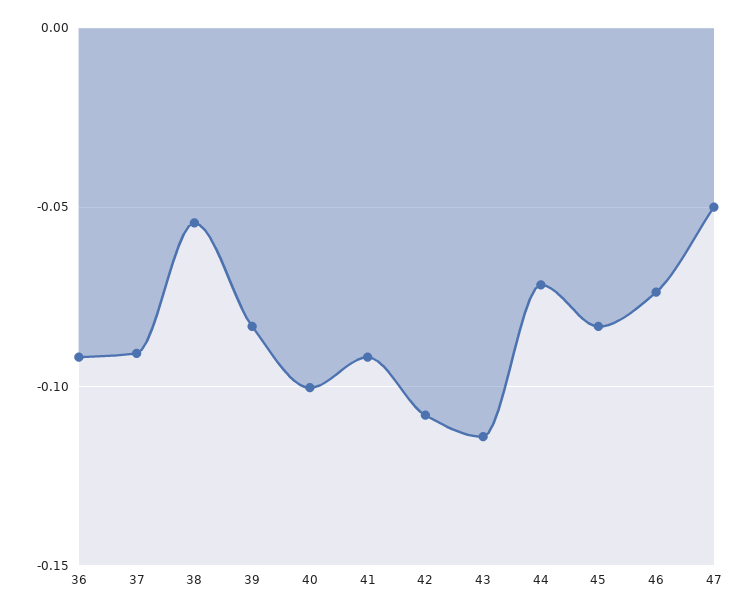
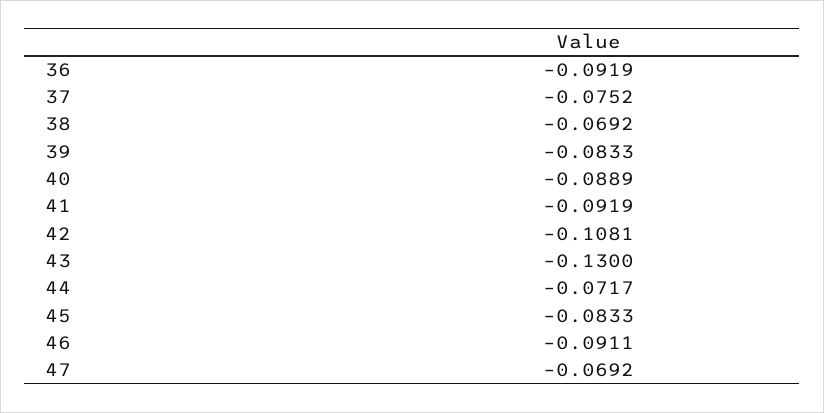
  {
    "36": -0.0919,
-   "37": -0.09,
+   "37": -0.0752,
-   "38": -0.055,
+   "38": -0.0692,
    "39": -0.0833,
-   "40": -0.1,
+   "40": -0.0889,
    "41": -0.0919,
    "42": -0.1081,
-   "43": -0.115,
+   "43": -0.13,
    "44": -0.0717,
    "45": -0.0833,
-   "46": -0.075,
+   "46": -0.0911,
-   "47": -0.05
+   "47": -0.0692
  }

